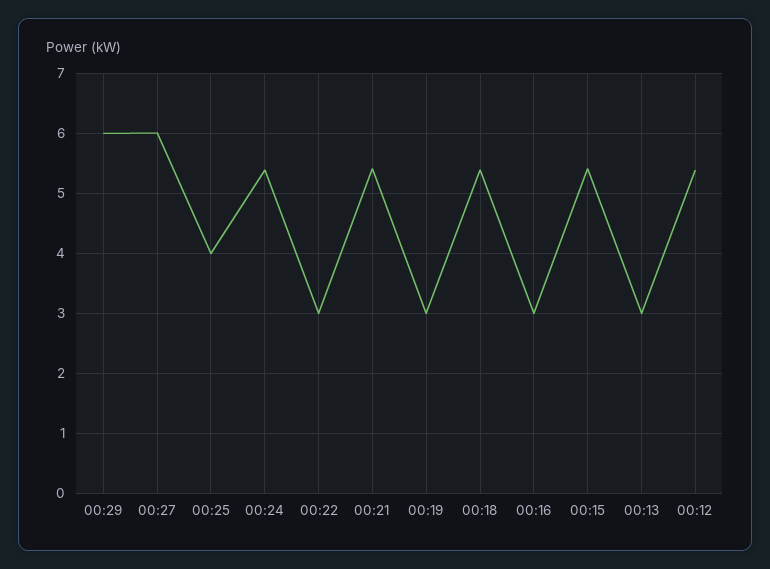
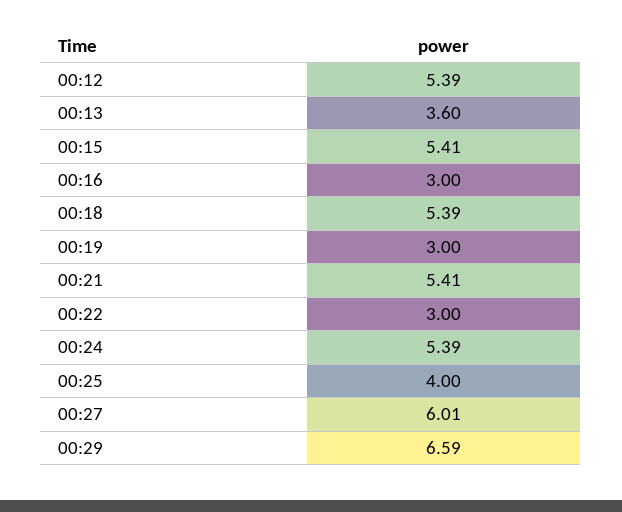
  {
-   "00:29": 6,
+   "00:29": 6.59,
    "00:27": 6.01,
    "00:25": 4,
    "00:24": 5.39,
    "00:22": 3,
    "00:21": 5.41,
    "00:19": 3,
    "00:18": 5.39,
    "00:16": 3,
    "00:15": 5.41,
-   "00:13": 3,
+   "00:13": 3.6,
    "00:12": 5.39
  }

